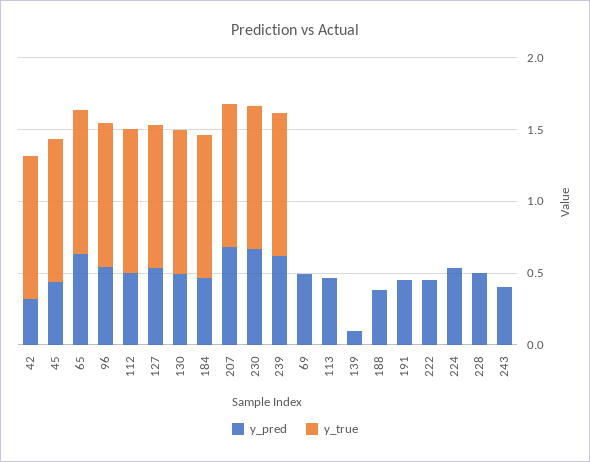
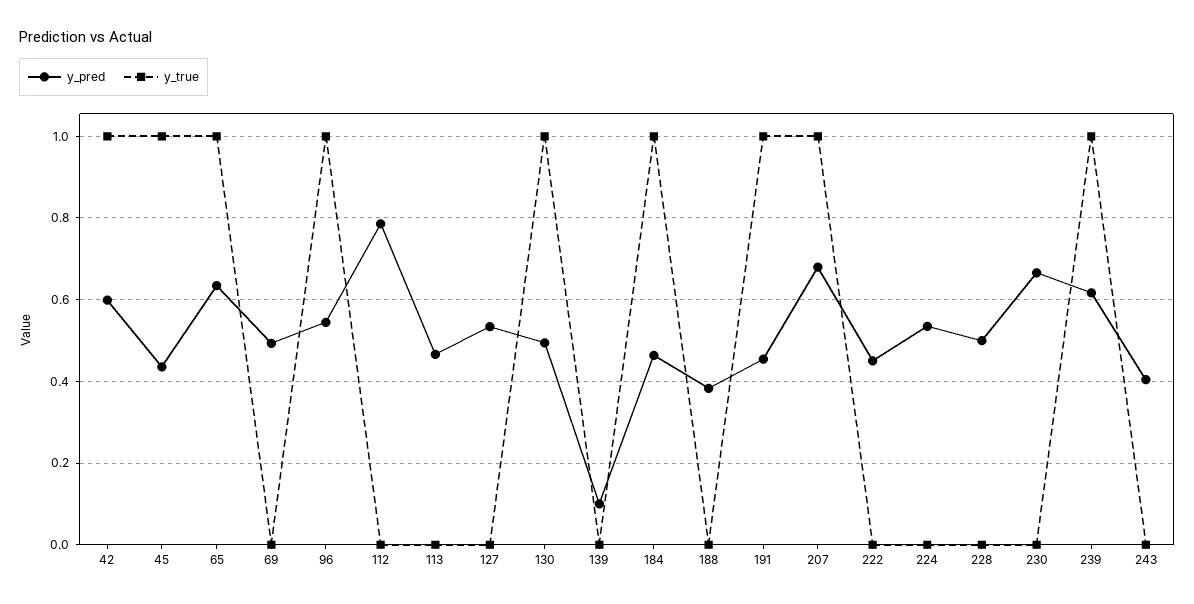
  {
    "y_pred": {
-     "42": 0.3,
+     "42": 0.6,
      "45": 0.44,
      "65": 0.64,
      "96": 0.54,
-     "112": 0.5,
+     "112": 0.78,
      "127": 0.54,
      "130": 0.5,
      "184": 0.46,
      "207": 0.68,
      "230": 0.66,
      "239": 0.62,
      "69": 0.5,
      "113": 0.46,
      "139": 0.1,
      "188": 0.38,
      "191": 0.46,
      "222": 0.46,
      "224": 0.54,
      "228": 0.5,
      "243": 0.4
    },
    "y_true": {
      "42": 1,
      "45": 1,
      "65": 1,
      "96": 1,
-     "112": 1,
+     "112": 0,
-     "127": 1,
+     "127": 0,
      "130": 1,
      "184": 1,
      "207": 1,
-     "230": 1,
+     "230": 0,
      "239": 1,
      "69": 0,
      "113": 0,
      "139": 0,
      "188": 0,
-     "191": 0,
+     "191": 1,
      "222": 0,
      "224": 0,
      "228": 0,
      "243": 0
    }
  }

